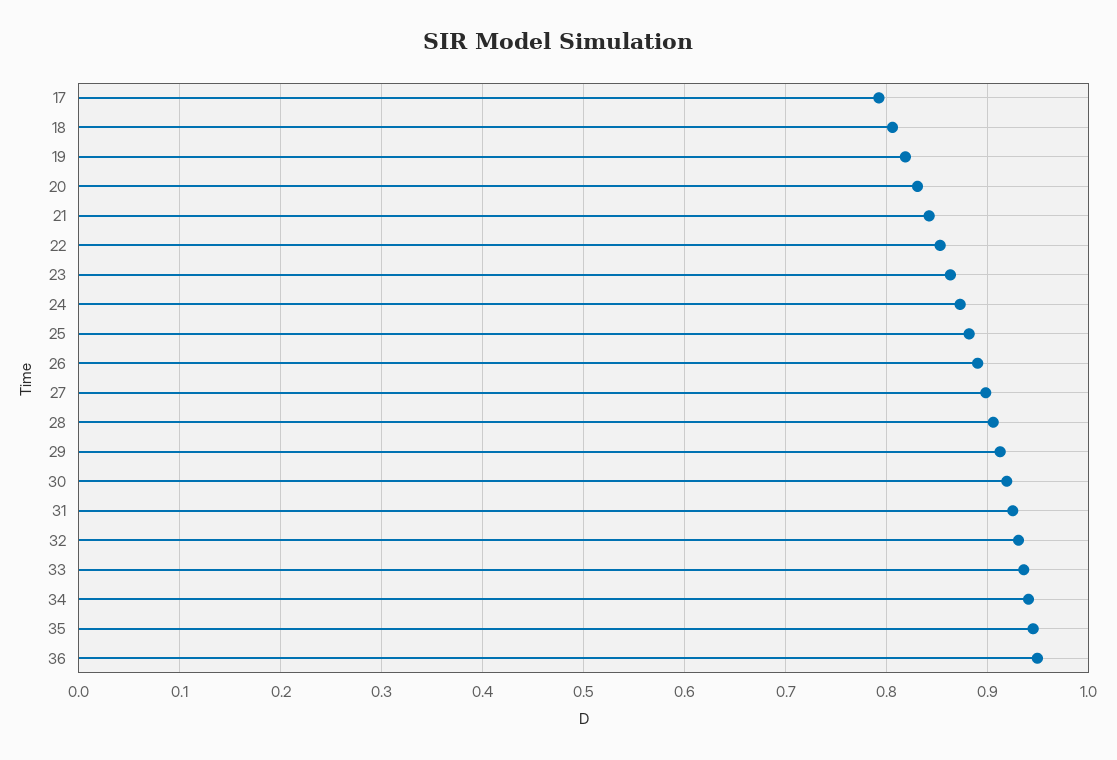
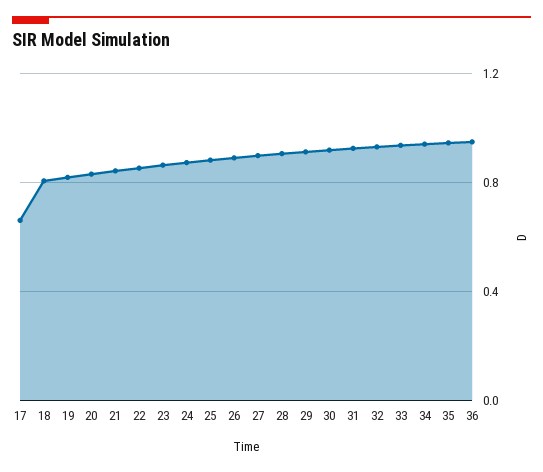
  {
-   "17": 0.79,
+   "17": 0.65,
    "18": 0.81,
    "19": 0.82,
    "20": 0.83,
    "21": 0.84,
    "22": 0.85,
    "23": 0.86,
    "24": 0.87,
    "25": 0.88,
    "26": 0.89,
    "27": 0.9,
    "28": 0.91,
    "29": 0.91,
    "30": 0.92,
    "31": 0.92,
    "32": 0.93,
    "33": 0.94,
    "34": 0.94,
    "35": 0.94,
    "36": 0.95
  }

